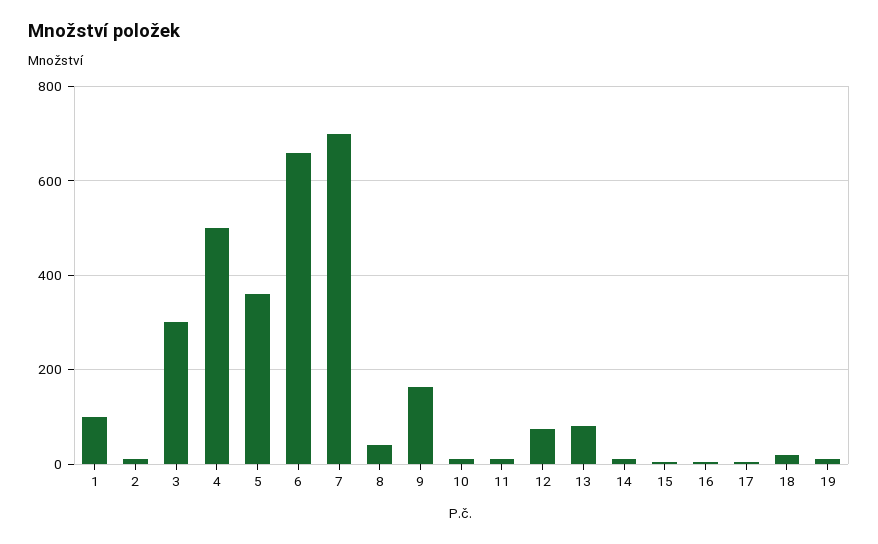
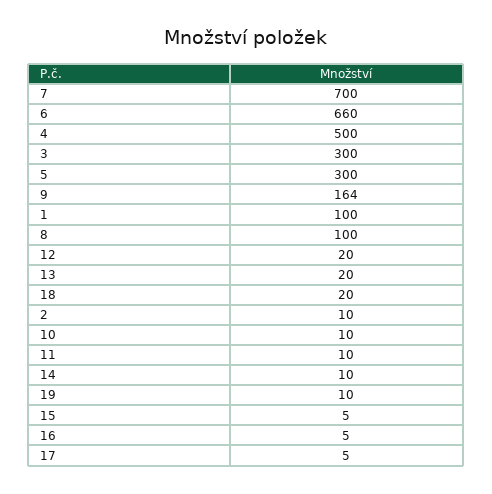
  {
    "1": 100,
    "2": 10,
    "3": 300,
    "4": 500,
-   "5": 360,
+   "5": 300,
    "6": 660,
    "7": 700,
-   "8": 40,
+   "8": 100,
    "9": 164,
    "10": 10,
    "11": 10,
-   "12": 80,
+   "12": 20,
-   "13": 80,
+   "13": 20,
    "14": 10,
    "15": 5,
    "16": 5,
    "17": 5,
    "18": 20,
    "19": 10
  }

